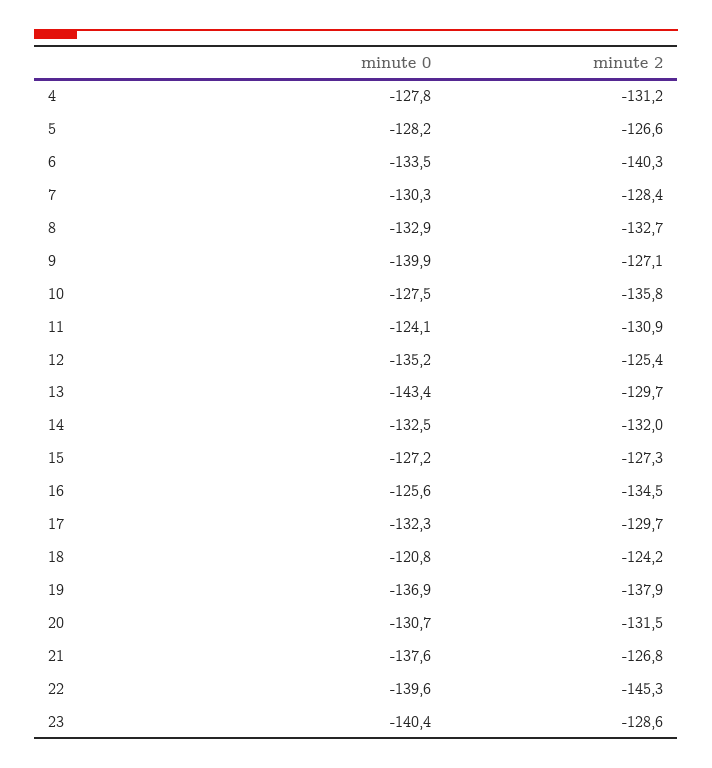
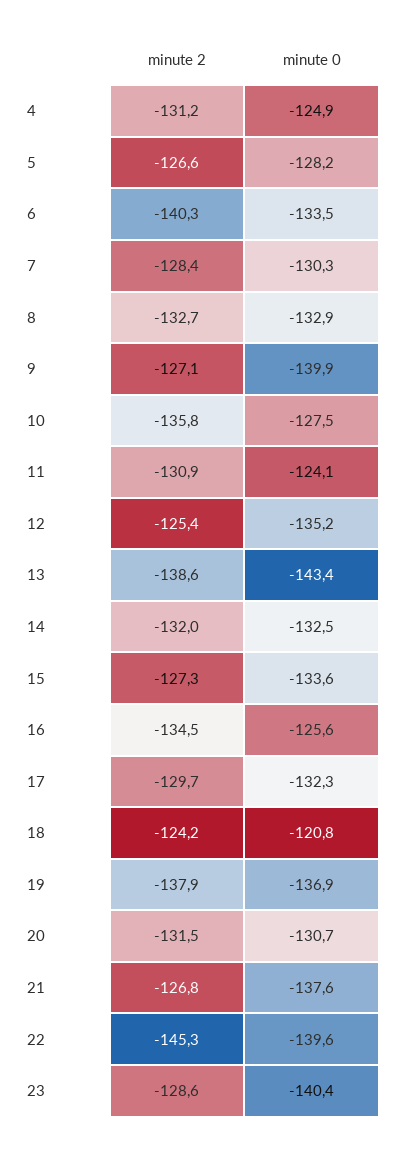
  {
    "minute 0": {
-     "4": -127.8,
+     "4": -124.9,
      "5": -128.2,
      "6": -133.5,
      "7": -130.3,
      "8": -132.9,
      "9": -139.9,
      "10": -127.5,
      "11": -124.1,
      "12": -135.2,
      "13": -143.4,
      "14": -132.5,
-     "15": -127.2,
+     "15": -133.6,
      "16": -125.6,
      "17": -132.3,
      "18": -120.8,
      "19": -136.9,
      "20": -130.7,
      "21": -137.6,
      "22": -139.6,
      "23": -140.4
    },
    "minute 2": {
      "4": -131.2,
      "5": -126.6,
      "6": -140.3,
      "7": -128.4,
      "8": -132.7,
      "9": -127.1,
      "10": -135.8,
      "11": -130.9,
      "12": -125.4,
-     "13": -129.7,
+     "13": -138.6,
      "14": -132,
      "15": -127.3,
      "16": -134.5,
      "17": -129.7,
      "18": -124.2,
      "19": -137.9,
      "20": -131.5,
      "21": -126.8,
      "22": -145.3,
      "23": -128.6
    }
  }

